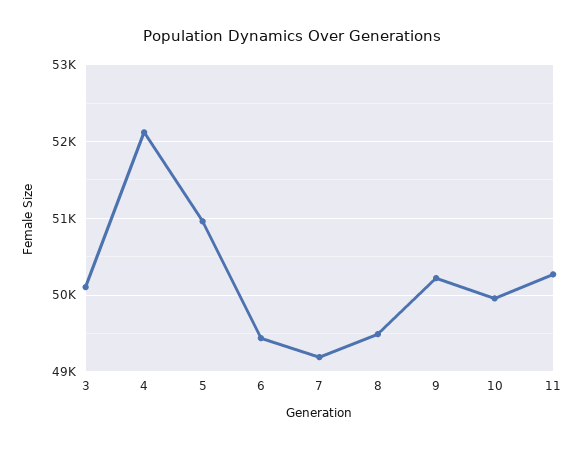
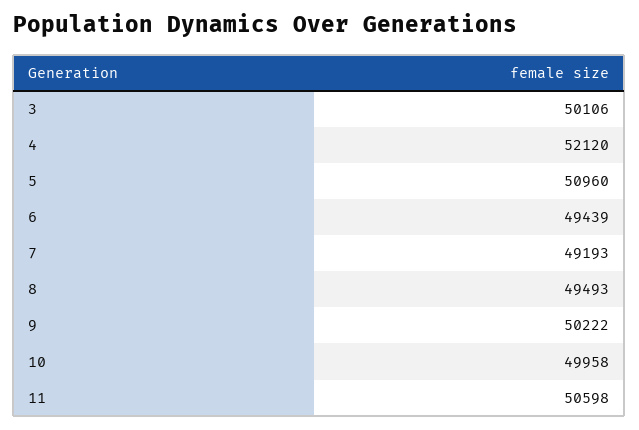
  {
    "3": 50106,
    "4": 52120,
    "5": 50960,
    "6": 49439,
    "7": 49193,
    "8": 49493,
    "9": 50222,
    "10": 49958,
-   "11": 50300
+   "11": 50598
  }

